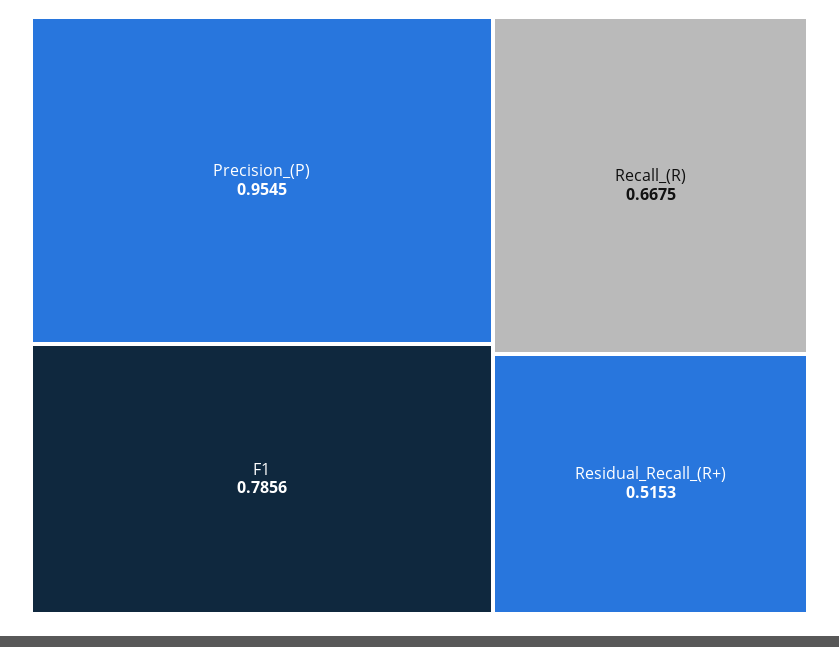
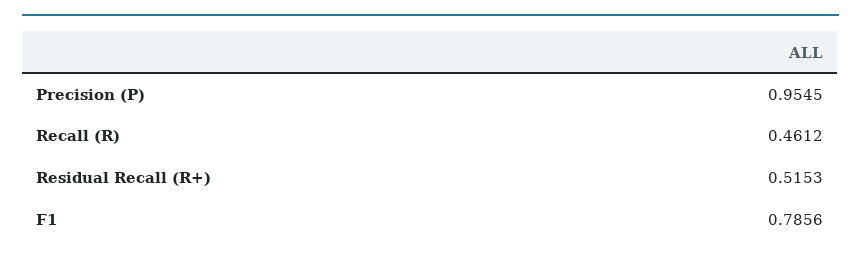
  {
    "Precision_(P)": 0.9545,
    "F1": 0.7856,
-   "Recall_(R)": 0.6675,
+   "Recall_(R)": 0.4612,
    "Residual_Recall_(R+)": 0.5153
  }

